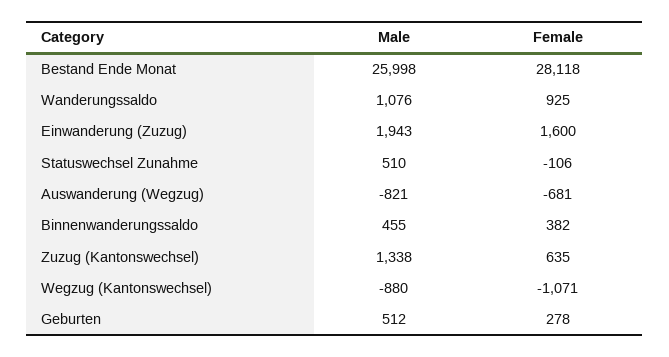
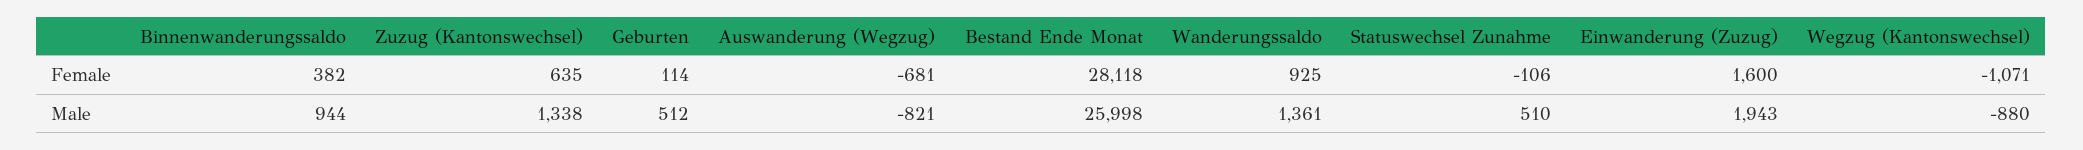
  {
    "Male": {
      "Bestand Ende Monat": 25998,
-     "Wanderungssaldo": 1076,
+     "Wanderungssaldo": 1361,
      "Einwanderung (Zuzug)": 1943,
      "Statuswechsel Zunahme": 510,
      "Auswanderung (Wegzug)": -821,
-     "Binnenwanderungssaldo": 455,
+     "Binnenwanderungssaldo": 944,
      "Zuzug (Kantonswechsel)": 1338,
      "Wegzug (Kantonswechsel)": -880,
      "Geburten": 512
    },
    "Female": {
      "Bestand Ende Monat": 28118,
      "Wanderungssaldo": 925,
      "Einwanderung (Zuzug)": 1600,
      "Statuswechsel Zunahme": -106,
      "Auswanderung (Wegzug)": -681,
      "Binnenwanderungssaldo": 382,
      "Zuzug (Kantonswechsel)": 635,
      "Wegzug (Kantonswechsel)": -1071,
-     "Geburten": 278
+     "Geburten": 114
    }
  }

